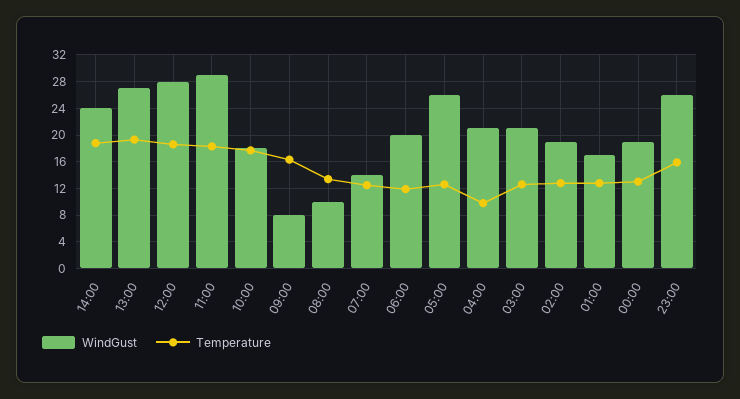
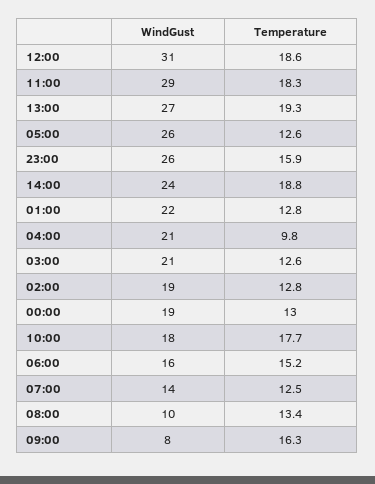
  {
    "WindGust": {
      "14:00": 24,
      "13:00": 27,
-     "12:00": 28,
+     "12:00": 31,
      "11:00": 29,
      "10:00": 18,
      "09:00": 8,
      "08:00": 10,
      "07:00": 14,
-     "06:00": 20,
+     "06:00": 16,
      "05:00": 26,
      "04:00": 21,
      "03:00": 21,
      "02:00": 19,
-     "01:00": 17,
+     "01:00": 22,
      "00:00": 19,
      "23:00": 26
    },
    "Temperature": {
      "14:00": 18.8,
      "13:00": 19.3,
      "12:00": 18.6,
      "11:00": 18.3,
      "10:00": 17.7,
      "09:00": 16.3,
      "08:00": 13.4,
      "07:00": 12.5,
-     "06:00": 12,
+     "06:00": 15.2,
      "05:00": 12.6,
      "04:00": 9.8,
      "03:00": 12.6,
      "02:00": 12.8,
      "01:00": 12.8,
      "00:00": 13,
      "23:00": 15.9
    }
  }

